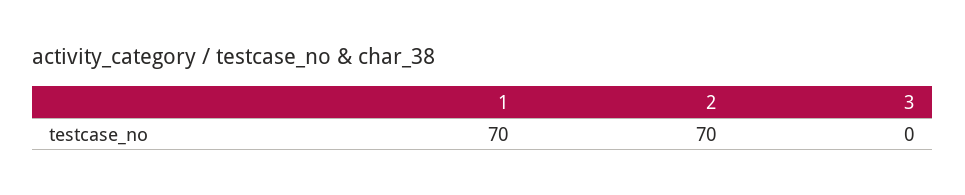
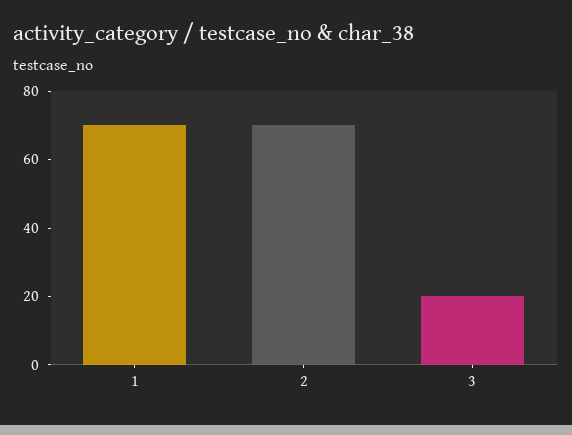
  {
    "1": 70,
    "2": 70,
-   "3": 0
+   "3": 20
  }

